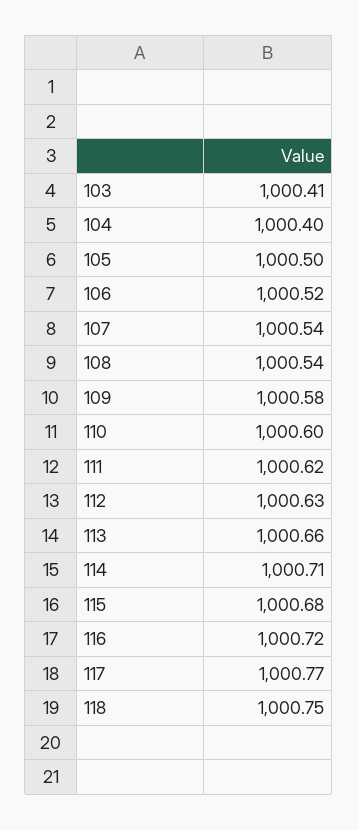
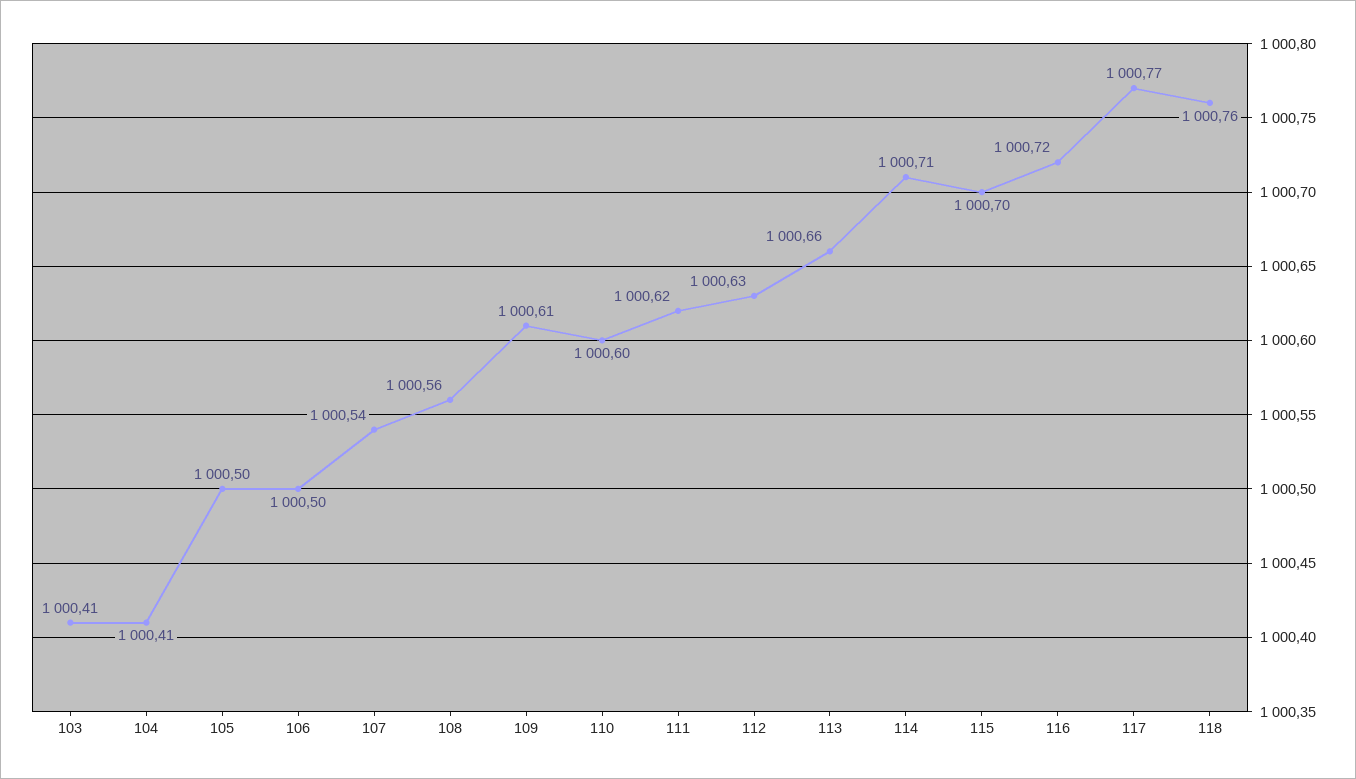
  {
    "103": 1000.41,
-   "104": 1000.4,
+   "104": 1000.41,
    "105": 1000.5,
-   "106": 1000.52,
+   "106": 1000.5,
    "107": 1000.54,
-   "108": 1000.54,
+   "108": 1000.56,
-   "109": 1000.58,
+   "109": 1000.61,
    "110": 1000.6,
    "111": 1000.62,
    "112": 1000.63,
    "113": 1000.66,
    "114": 1000.71,
-   "115": 1000.68,
+   "115": 1000.7,
    "116": 1000.72,
    "117": 1000.77,
-   "118": 1000.75
+   "118": 1000.76
  }

